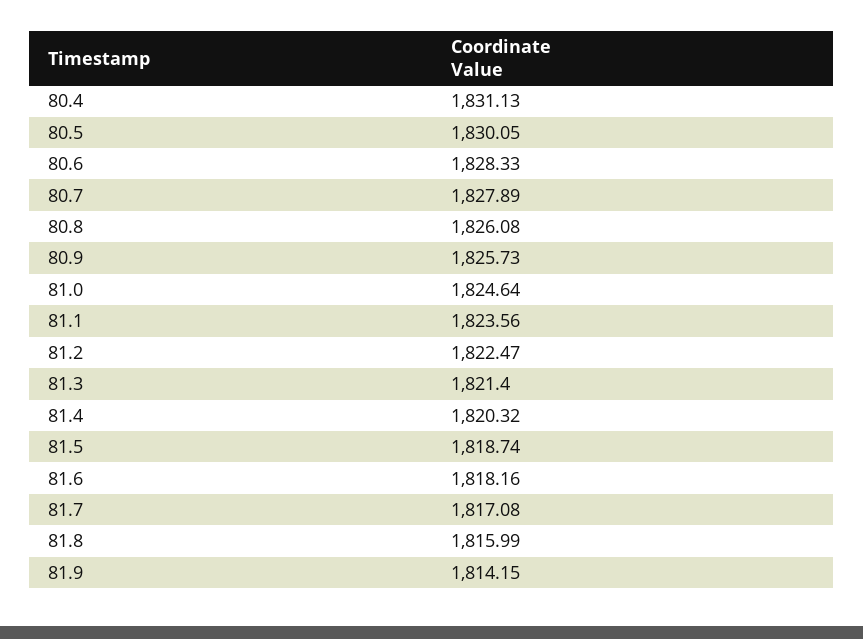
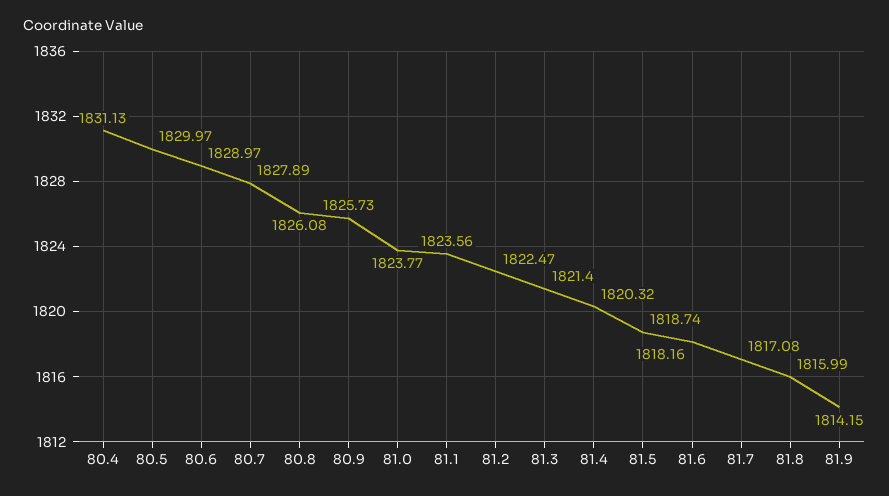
  {
    "80.4": 1831.13,
-   "80.5": 1830.05,
+   "80.5": 1829.97,
-   "80.6": 1828.33,
+   "80.6": 1828.97,
    "80.7": 1827.89,
    "80.8": 1826.08,
    "80.9": 1825.73,
-   "81.0": 1824.64,
+   "81.0": 1823.77,
    "81.1": 1823.56,
    "81.2": 1822.47,
    "81.3": 1821.4,
    "81.4": 1820.32,
    "81.5": 1818.74,
    "81.6": 1818.16,
    "81.7": 1817.08,
    "81.8": 1815.99,
    "81.9": 1814.15
  }

